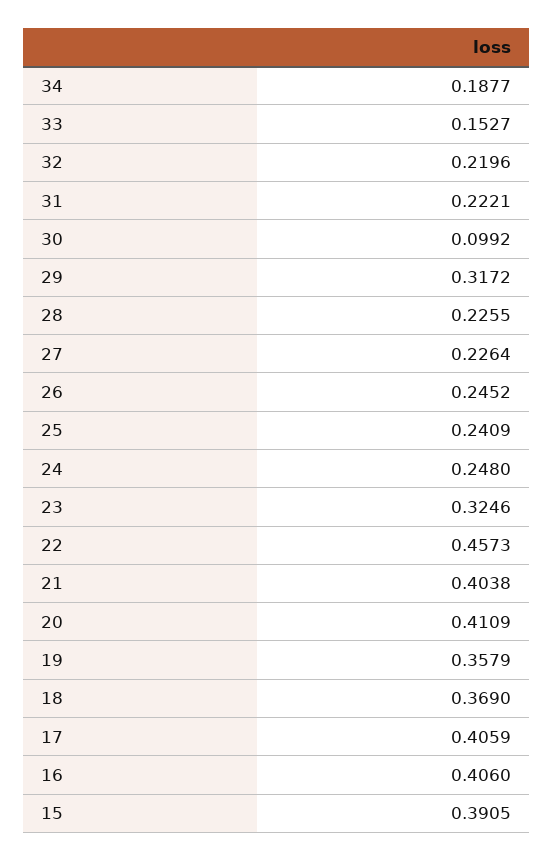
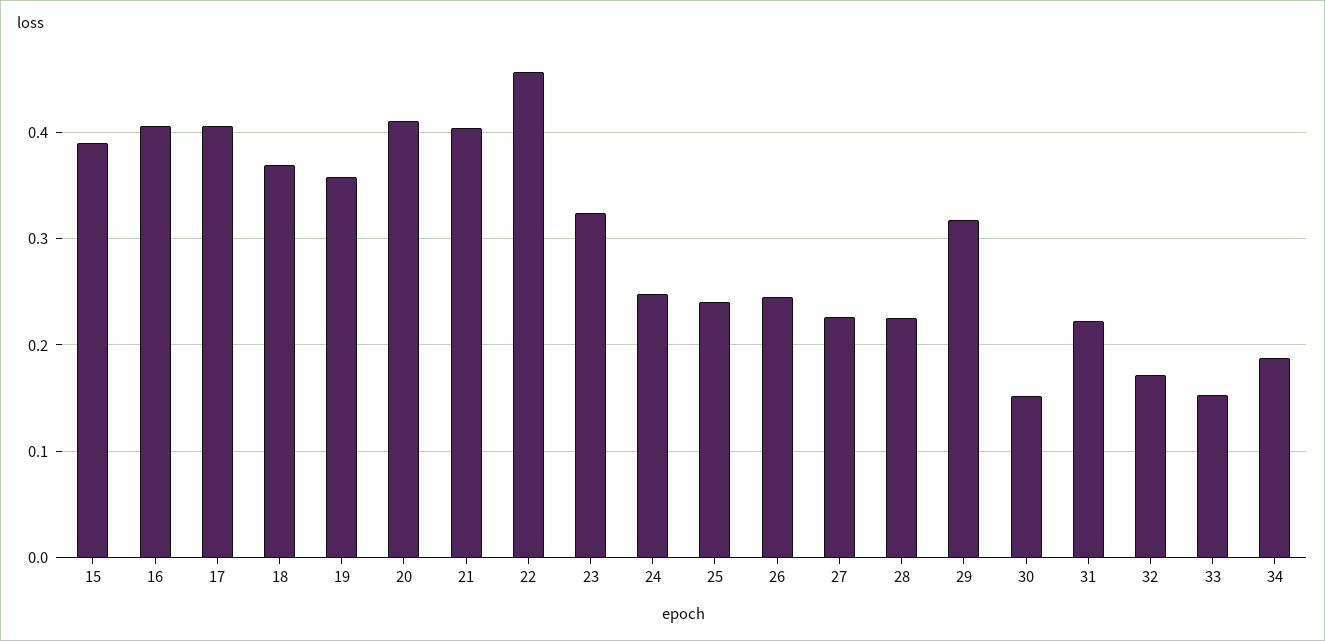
  {
    "34": 0.1877,
    "33": 0.1527,
-   "32": 0.2196,
+   "32": 0.17,
    "31": 0.2221,
-   "30": 0.0992,
+   "30": 0.15,
    "29": 0.3172,
    "28": 0.2255,
    "27": 0.2264,
    "26": 0.2452,
    "25": 0.2409,
    "24": 0.248,
    "23": 0.3246,
    "22": 0.4573,
    "21": 0.4038,
    "20": 0.4109,
    "19": 0.3579,
    "18": 0.369,
    "17": 0.4059,
    "16": 0.406,
    "15": 0.3905
  }

